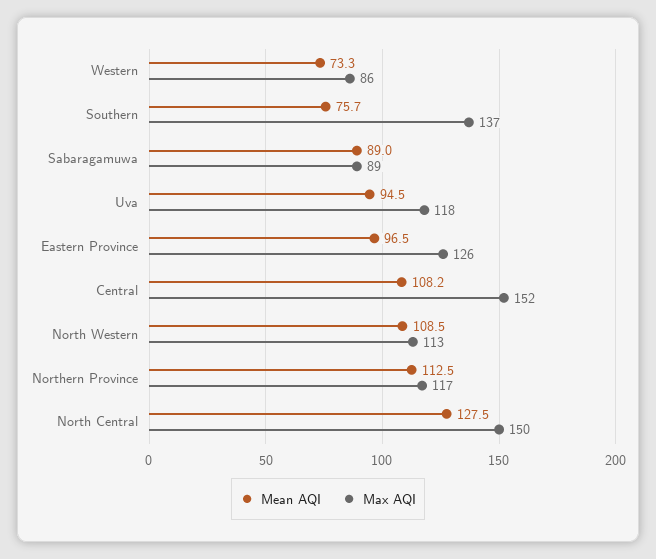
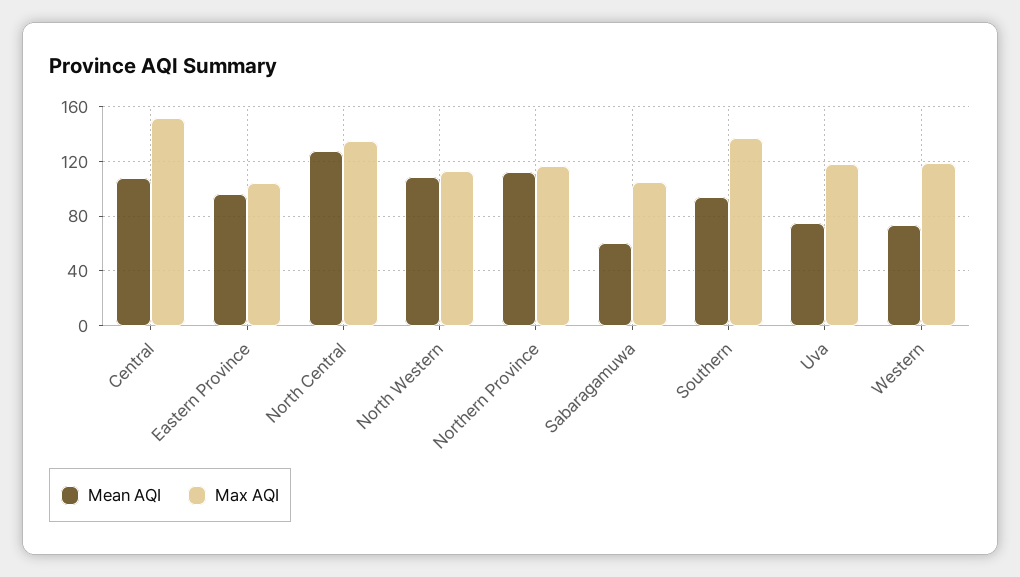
  {
    "Mean AQI": {
      "Western": 73.3,
-     "Southern": 75.7,
+     "Southern": 95,
-     "Sabaragamuwa": 89,
+     "Sabaragamuwa": 60,
-     "Uva": 94.5,
+     "Uva": 75,
      "Eastern Province": 96.5,
      "Central": 108.2,
      "North Western": 108.5,
      "Northern Province": 112.5,
      "North Central": 127.5
    },
    "Max AQI": {
-     "Western": 86,
+     "Western": 120,
      "Southern": 137,
-     "Sabaragamuwa": 89,
+     "Sabaragamuwa": 105,
      "Uva": 118,
-     "Eastern Province": 126,
+     "Eastern Province": 105,
      "Central": 152,
      "North Western": 113,
      "Northern Province": 117,
-     "North Central": 150
+     "North Central": 135
    }
  }

